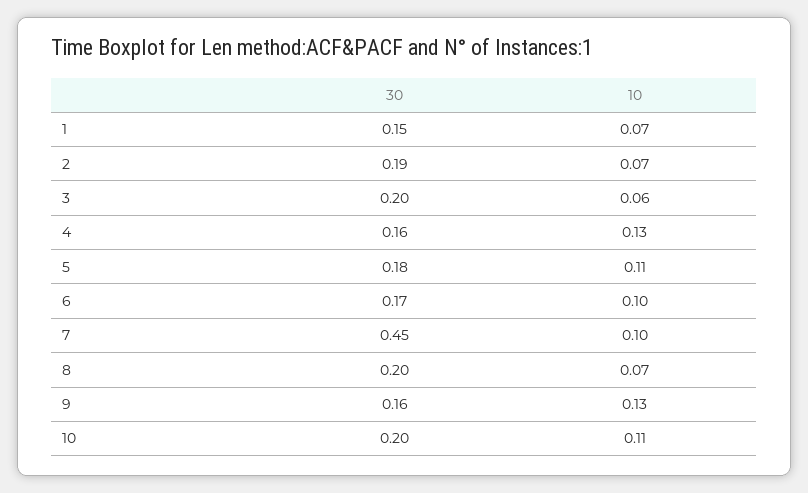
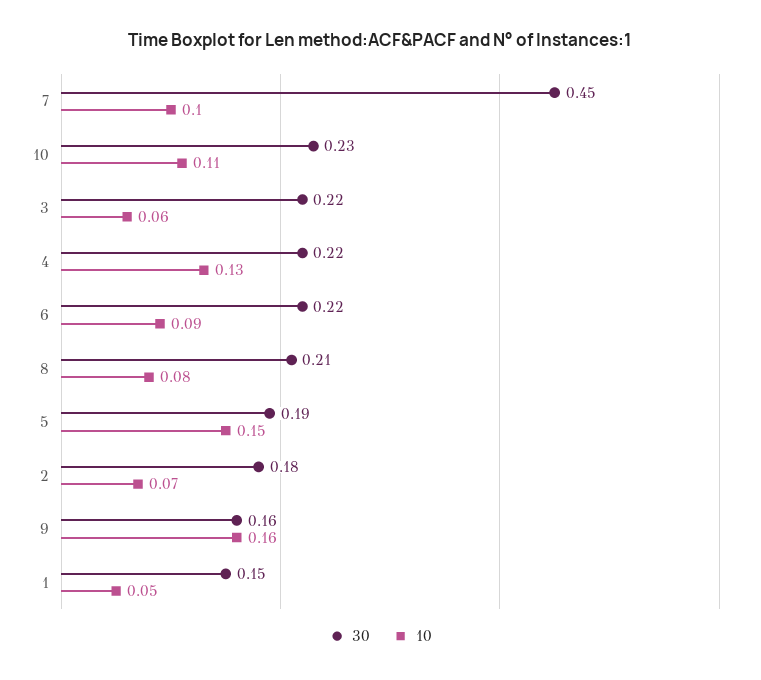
  {
    "30": {
      "1": 0.15,
-     "2": 0.19,
+     "2": 0.18,
-     "3": 0.2,
+     "3": 0.22,
-     "4": 0.16,
+     "4": 0.22,
-     "5": 0.18,
+     "5": 0.19,
-     "6": 0.17,
+     "6": 0.22,
      "7": 0.45,
-     "8": 0.2,
+     "8": 0.21,
      "9": 0.16,
-     "10": 0.2
+     "10": 0.23
    },
    "10": {
-     "1": 0.07,
+     "1": 0.05,
      "2": 0.07,
      "3": 0.06,
      "4": 0.13,
-     "5": 0.11,
+     "5": 0.15,
-     "6": 0.1,
+     "6": 0.09,
      "7": 0.1,
-     "8": 0.07,
+     "8": 0.08,
-     "9": 0.13,
+     "9": 0.16,
      "10": 0.11
    }
  }

